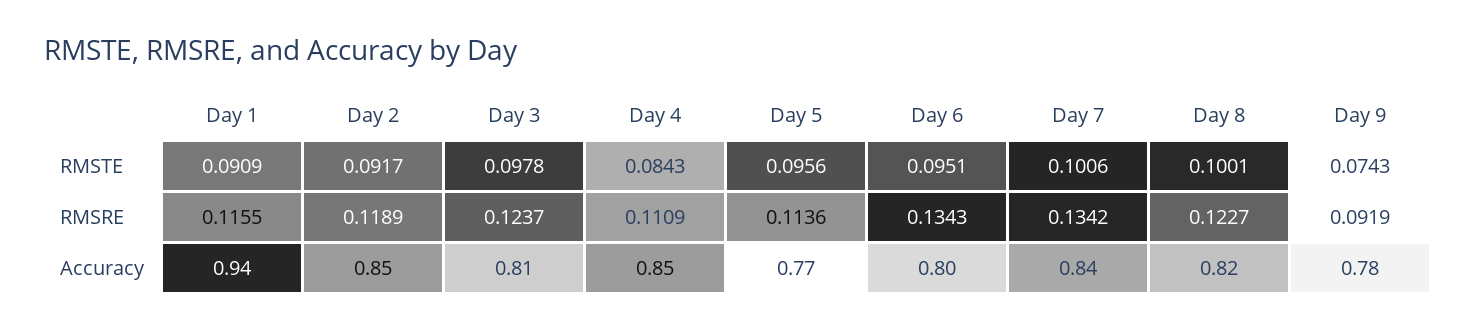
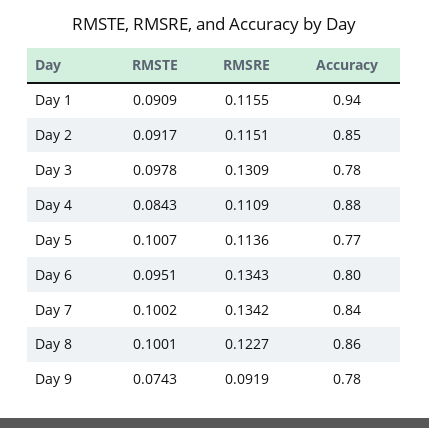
  {
    "Day 1": {
      "RMSTE": 0.0909,
      "RMSRE": 0.1155,
      "Accuracy": 0.94
    },
    "Day 2": {
      "RMSTE": 0.0917,
-     "RMSRE": 0.1189,
+     "RMSRE": 0.1151,
      "Accuracy": 0.85
    },
    "Day 3": {
      "RMSTE": 0.0978,
-     "RMSRE": 0.1237,
+     "RMSRE": 0.1309,
-     "Accuracy": 0.81
+     "Accuracy": 0.78
    },
    "Day 4": {
      "RMSTE": 0.0843,
      "RMSRE": 0.1109,
-     "Accuracy": 0.85
+     "Accuracy": 0.88
    },
    "Day 5": {
-     "RMSTE": 0.0956,
+     "RMSTE": 0.1007,
      "RMSRE": 0.1136,
      "Accuracy": 0.77
    },
    "Day 6": {
      "RMSTE": 0.0951,
      "RMSRE": 0.1343,
      "Accuracy": 0.8
    },
    "Day 7": {
-     "RMSTE": 0.1006,
+     "RMSTE": 0.1002,
      "RMSRE": 0.1342,
      "Accuracy": 0.84
    },
    "Day 8": {
      "RMSTE": 0.1001,
      "RMSRE": 0.1227,
-     "Accuracy": 0.82
+     "Accuracy": 0.86
    },
    "Day 9": {
      "RMSTE": 0.0743,
      "RMSRE": 0.0919,
      "Accuracy": 0.78
    }
  }

